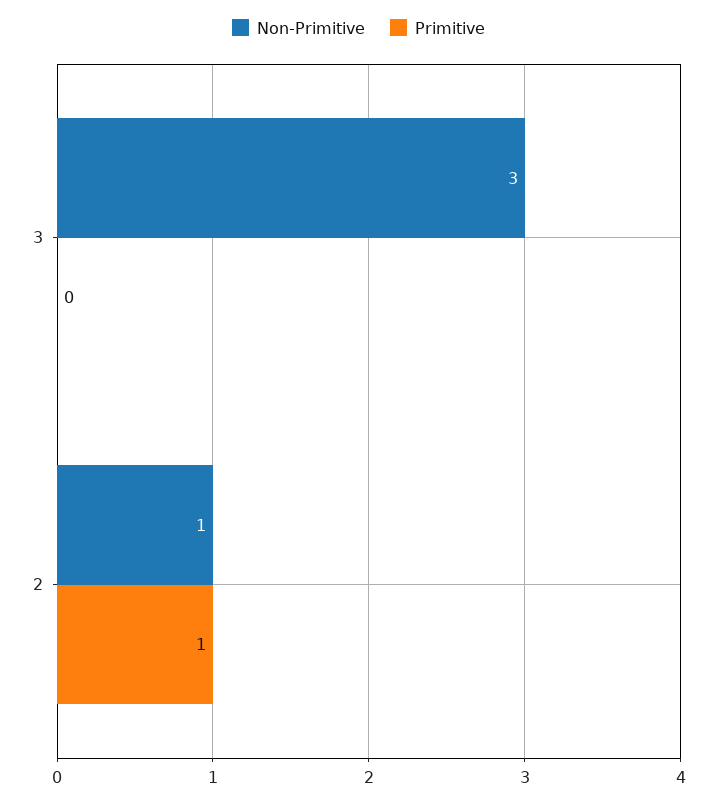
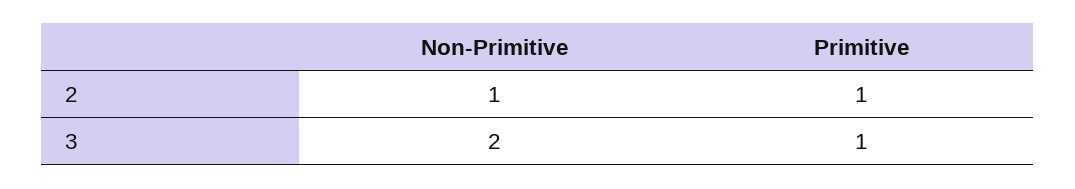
  {
    "Non-Primitive": {
-     "3": 3,
+     "3": 2,
      "2": 1
    },
    "Primitive": {
-     "3": 0,
+     "3": 1,
      "2": 1
    }
  }

